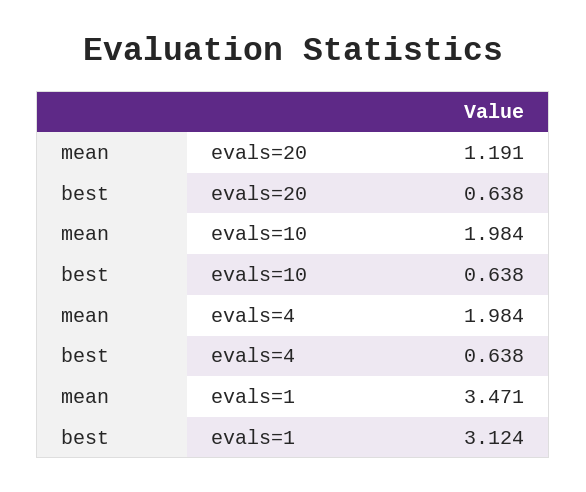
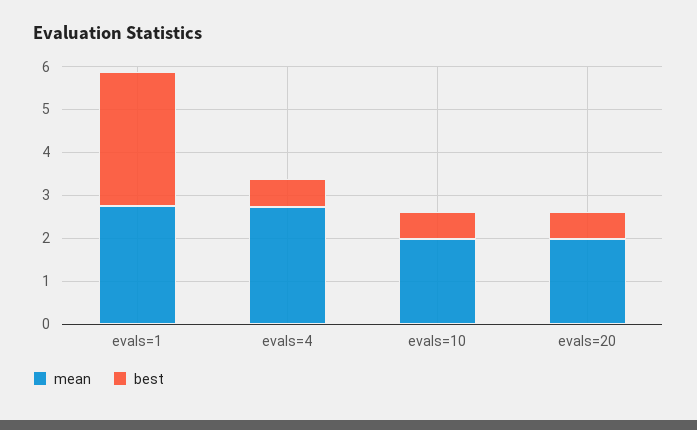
  {
    "mean": {
-     "evals=20": 1.191,
+     "evals=20": 2,
      "evals=10": 1.984,
-     "evals=4": 1.984,
+     "evals=4": 2.8,
-     "evals=1": 3.471
+     "evals=1": 2.8
    },
    "best": {
      "evals=20": 0.638,
      "evals=10": 0.638,
      "evals=4": 0.638,
      "evals=1": 3.124
    }
  }

